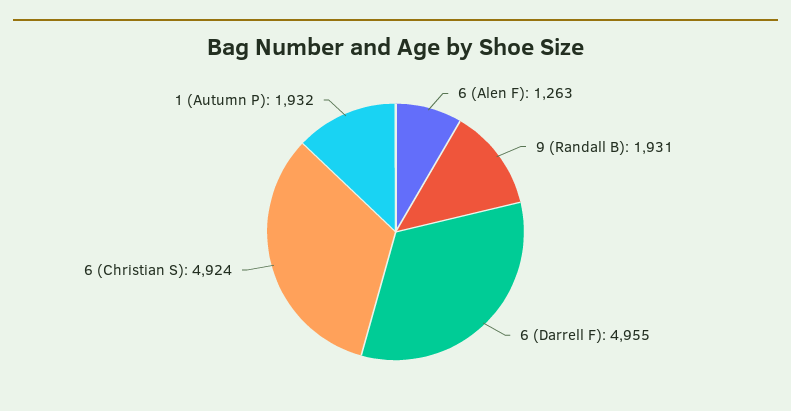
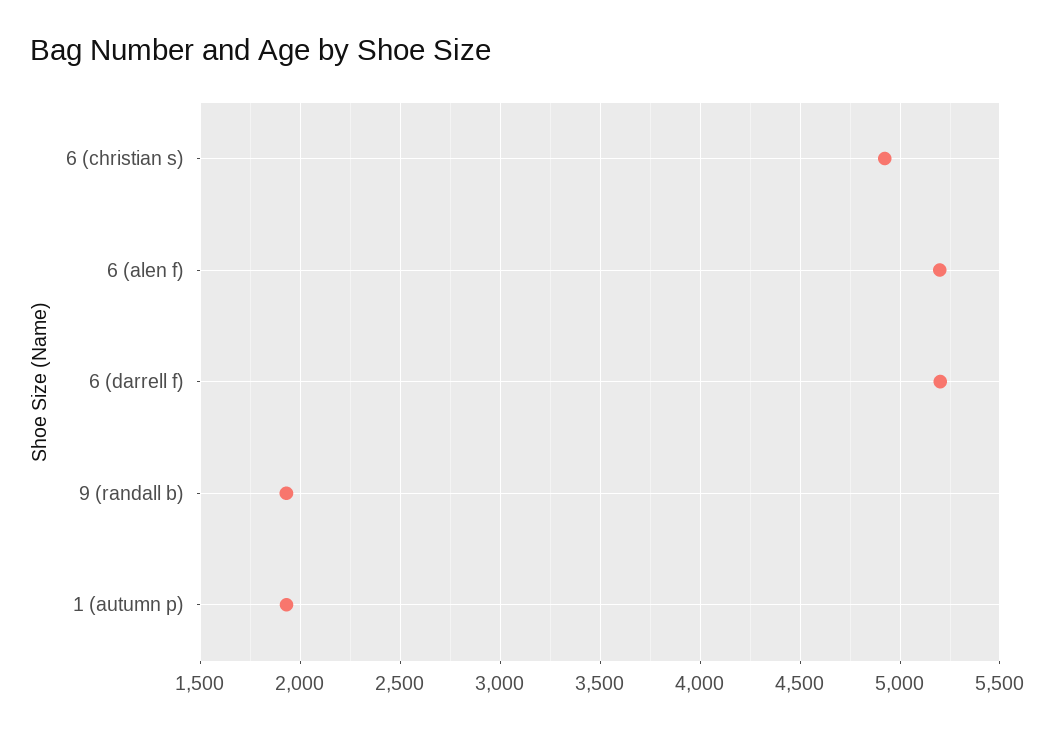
  {
-   "6 (Alen F)": 1263,
+   "6 (Alen F)": 5200,
    "9 (Randall B)": 1931,
-   "6 (Darrell F)": 4955,
+   "6 (Darrell F)": 5200,
    "6 (Christian S)": 4924,
    "1 (Autumn P)": 1932
  }

